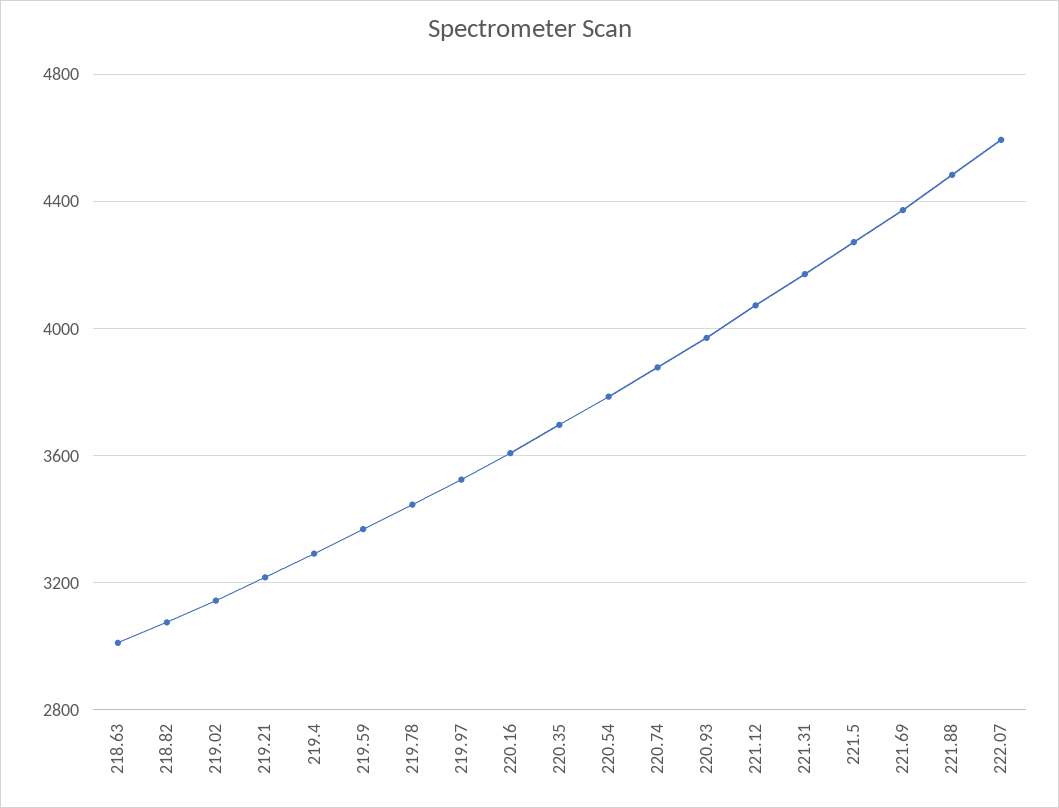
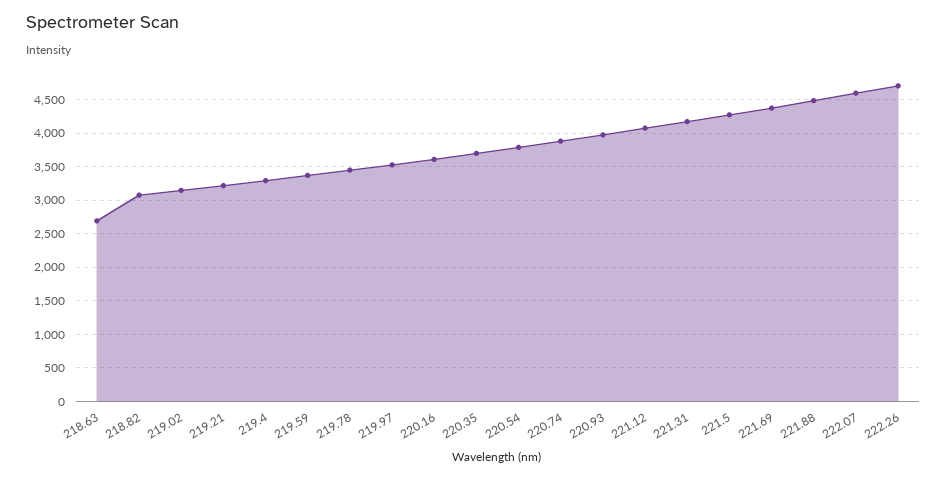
  {
-   "218.63": 3000,
+   "218.63": 2700,
    "218.82": 3100,
    "219.02": 3150,
    "219.21": 3200,
    "219.4": 3300,
    "219.59": 3350,
    "219.78": 3450,
    "219.97": 3550,
    "220.16": 3600,
    "220.35": 3700,
    "220.54": 3800,
    "220.74": 3900,
    "220.93": 3950,
    "221.12": 4050,
    "221.31": 4150,
    "221.5": 4250,
    "221.69": 4350,
    "221.88": 4500,
-   "222.07": 4600
+   "222.07": 4600,
+   "222.26": 4700
  }

